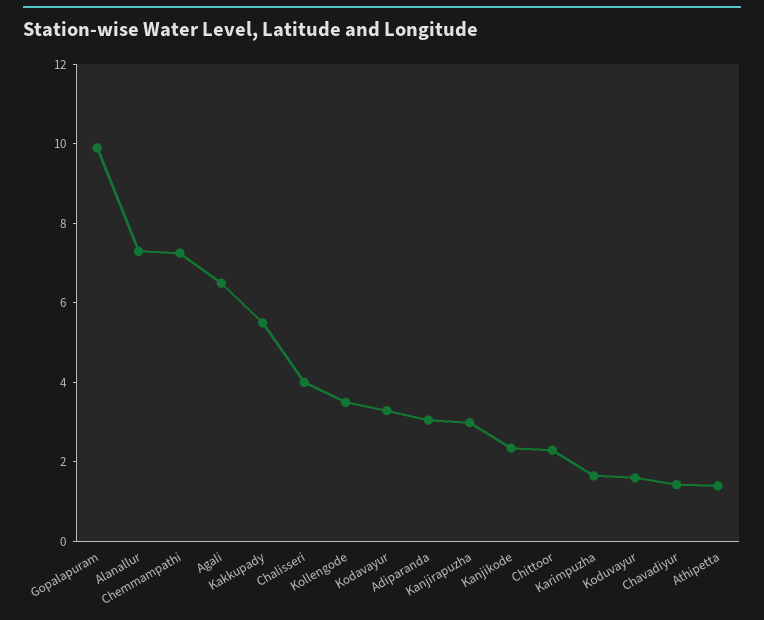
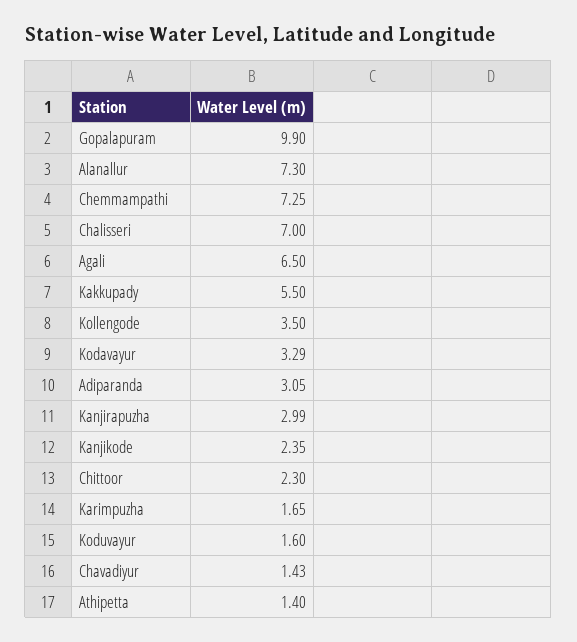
  {
    "Gopalapuram": 9.9,
    "Alanallur": 7.3,
    "Chemmampathi": 7.25,
    "Agali": 6.5,
    "Kakkupady": 5.5,
-   "Chalisseri": 4,
+   "Chalisseri": 7,
    "Kollengode": 3.5,
    "Kodavayur": 3.29,
    "Adiparanda": 3.05,
    "Kanjirapuzha": 2.99,
    "Kanjikode": 2.35,
    "Chittoor": 2.3,
    "Karimpuzha": 1.65,
    "Koduvayur": 1.6,
    "Chavadiyur": 1.43,
    "Athipetta": 1.4
  }

